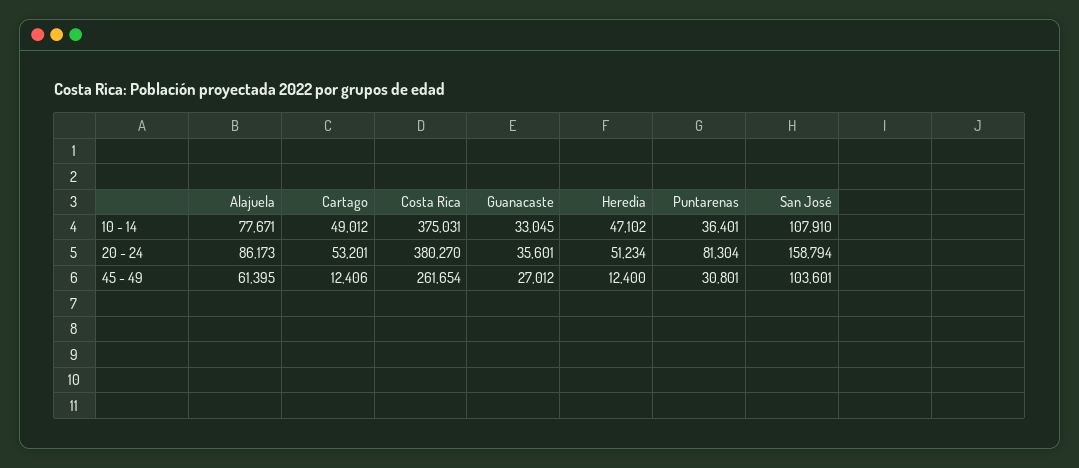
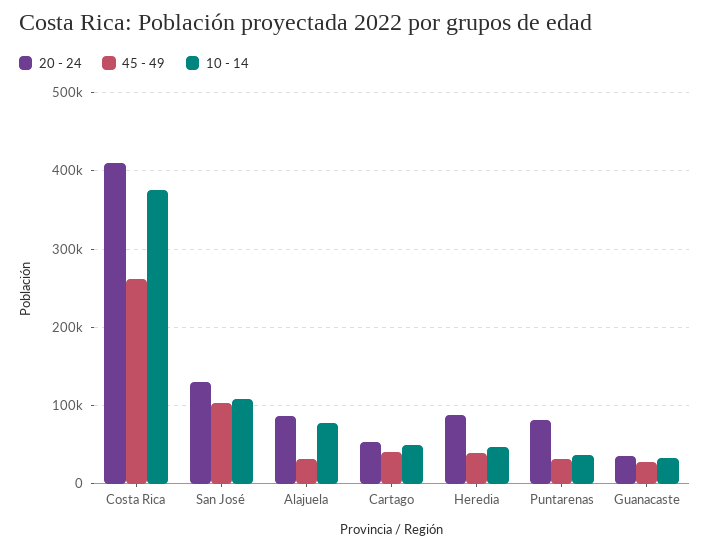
  {
    "10 - 14": {
      "Alajuela": 77671,
      "Cartago": 49012,
      "Costa Rica": 375031,
      "Guanacaste": 33045,
      "Heredia": 47102,
      "Puntarenas": 36401,
      "San José": 107910
    },
    "20 - 24": {
      "Alajuela": 86173,
      "Cartago": 53201,
-     "Costa Rica": 380270,
+     "Costa Rica": 410000,
      "Guanacaste": 35601,
-     "Heredia": 51234,
+     "Heredia": 90000,
      "Puntarenas": 81304,
-     "San José": 158794
+     "San José": 130000
    },
    "45 - 49": {
-     "Alajuela": 61395,
+     "Alajuela": 30000,
-     "Cartago": 12406,
+     "Cartago": 40000,
      "Costa Rica": 261654,
      "Guanacaste": 27012,
-     "Heredia": 12400,
+     "Heredia": 40000,
      "Puntarenas": 30801,
      "San José": 103601
    }
  }

